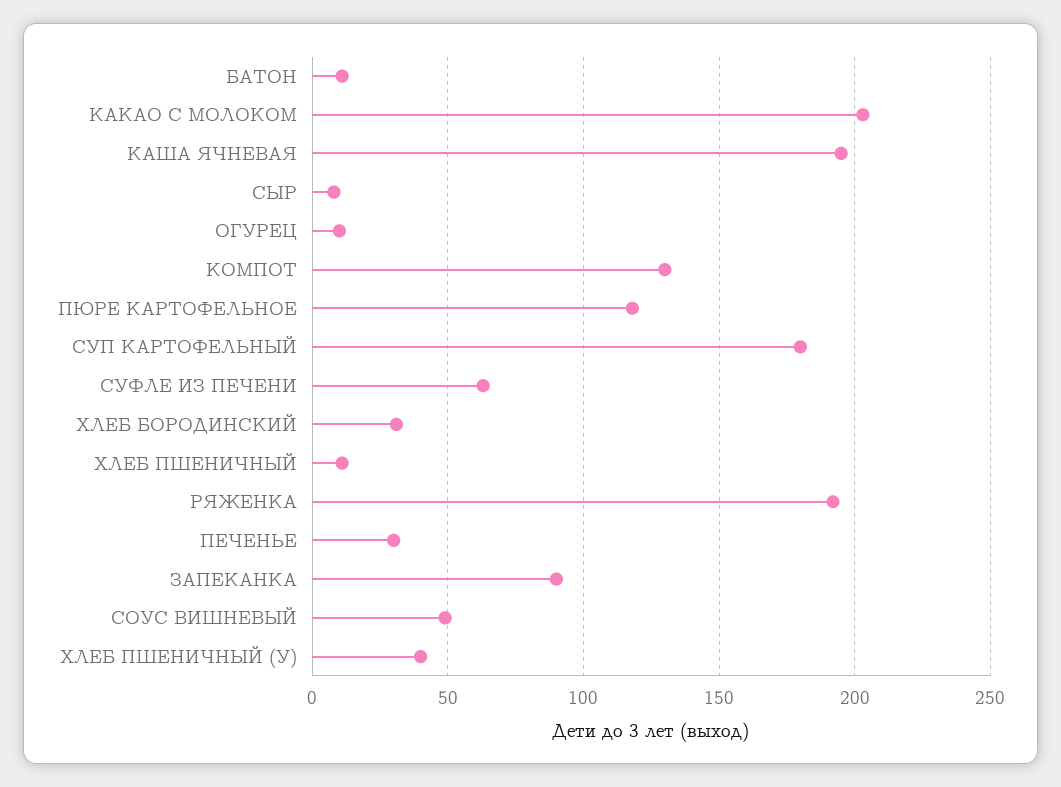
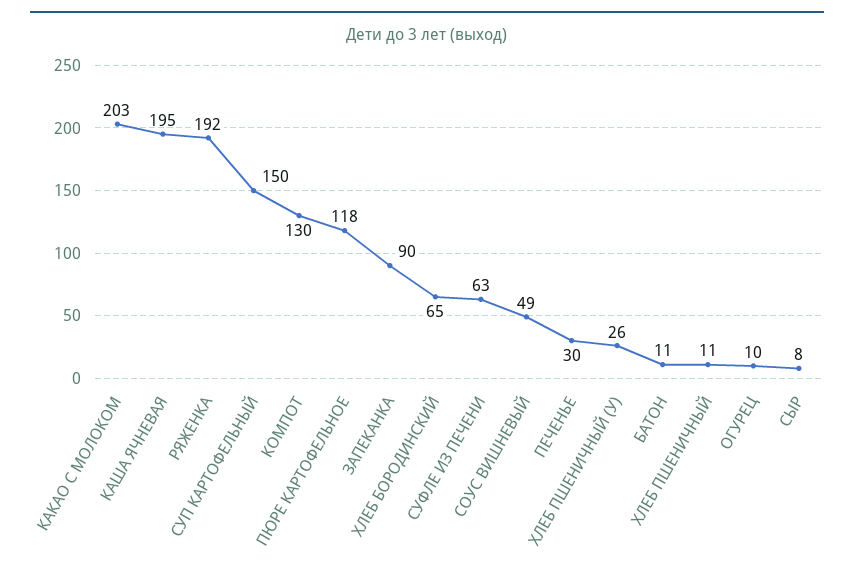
  {
    "БАТОН": 11,
    "КАКАО С МОЛОКОМ": 203,
    "КАША ЯЧНЕВАЯ": 195,
    "СЫР": 8,
    "ОГУРЕЦ": 10,
    "КОМПОТ": 130,
    "ПЮРЕ КАРТОФЕЛЬНОЕ": 118,
-   "СУП КАРТОФЕЛЬНЫЙ": 180,
+   "СУП КАРТОФЕЛЬНЫЙ": 150,
    "СУФЛЕ ИЗ ПЕЧЕНИ": 63,
-   "ХЛЕБ БОРОДИНСКИЙ": 30,
+   "ХЛЕБ БОРОДИНСКИЙ": 65,
    "ХЛЕБ ПШЕНИЧНЫЙ": 11,
    "РЯЖЕНКА": 192,
    "ПЕЧЕНЬЕ": 30,
    "ЗАПЕКАНКА": 90,
    "СОУС ВИШНЕВЫЙ": 49,
-   "ХЛЕБ ПШЕНИЧНЫЙ (У)": 40
+   "ХЛЕБ ПШЕНИЧНЫЙ (У)": 26
  }

